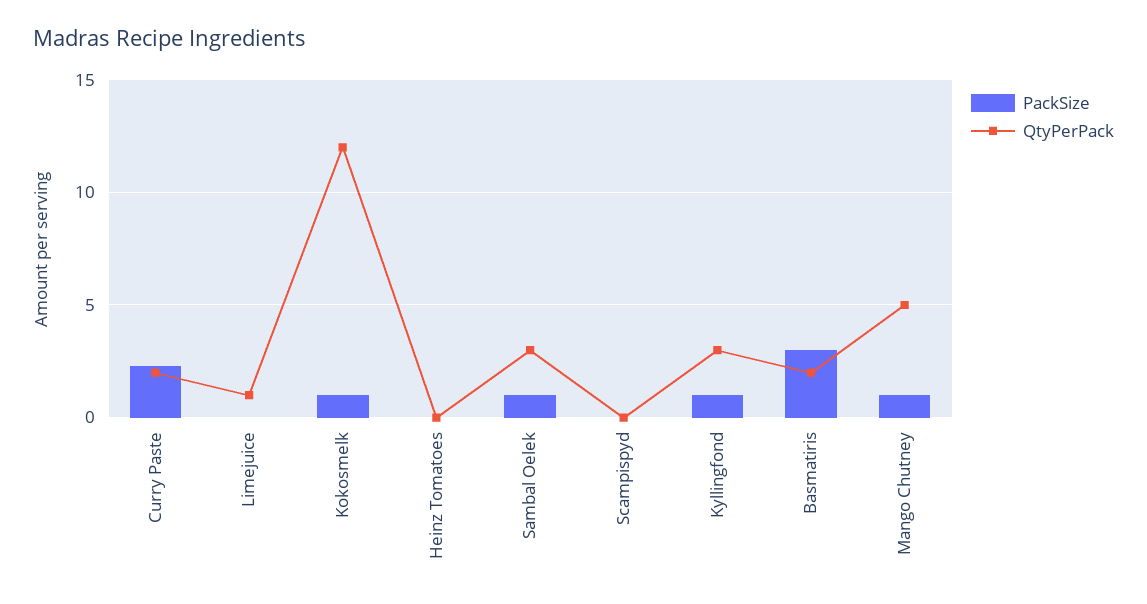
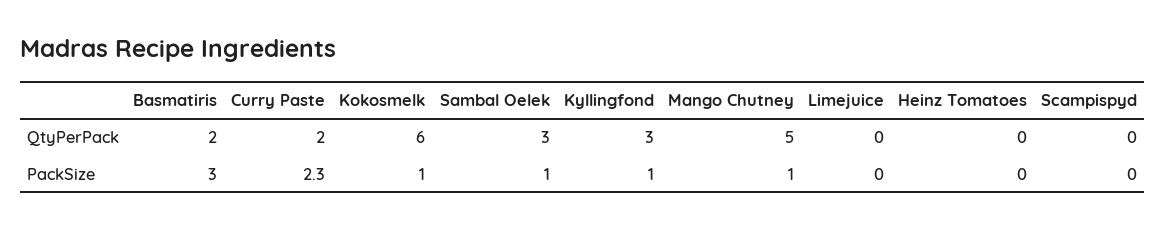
  {
    "PackSize": {
      "Curry Paste": 2.3,
      "Limejuice": 0,
      "Kokosmelk": 1,
      "Heinz Tomatoes": 0,
      "Sambal Oelek": 1,
      "Scampispyd": 0,
      "Kyllingfond": 1,
      "Basmatiris": 3,
      "Mango Chutney": 1
    },
    "QtyPerPack": {
      "Curry Paste": 2,
-     "Limejuice": 1,
+     "Limejuice": 0,
-     "Kokosmelk": 12,
+     "Kokosmelk": 6,
      "Heinz Tomatoes": 0,
      "Sambal Oelek": 3,
      "Scampispyd": 0,
      "Kyllingfond": 3,
      "Basmatiris": 2,
      "Mango Chutney": 5
    }
  }

